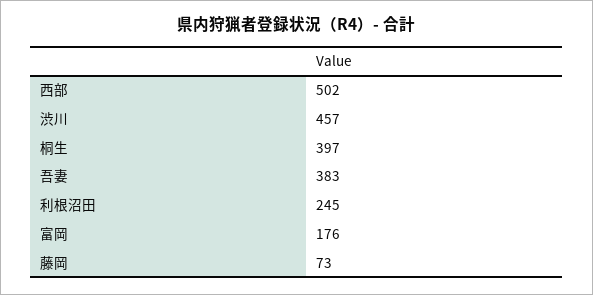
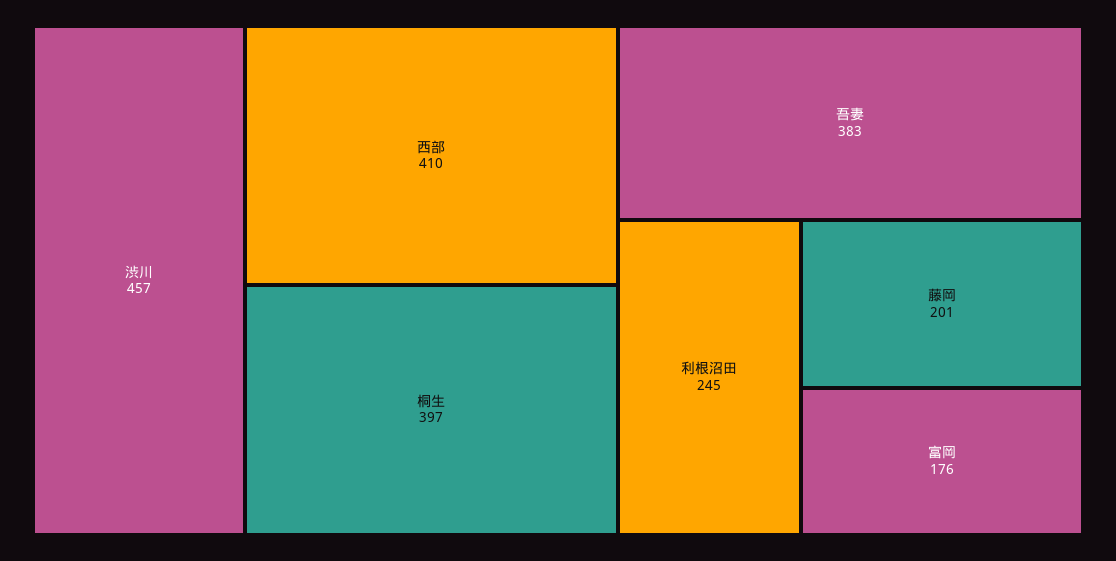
  {
-   "西部": 502,
+   "西部": 410,
    "渋川": 457,
    "桐生": 397,
    "吾妻": 383,
    "利根沼田": 245,
    "富岡": 176,
-   "藤岡": 73
+   "藤岡": 201
  }

